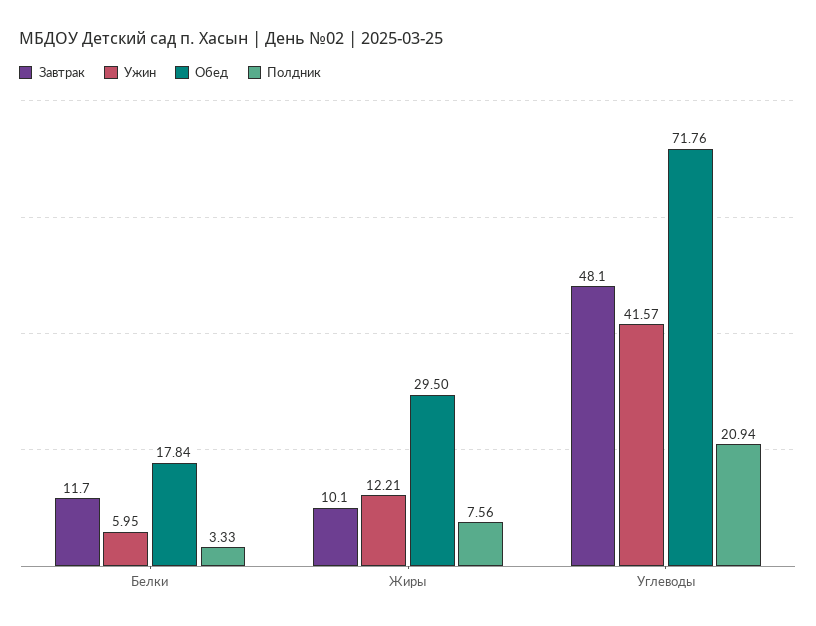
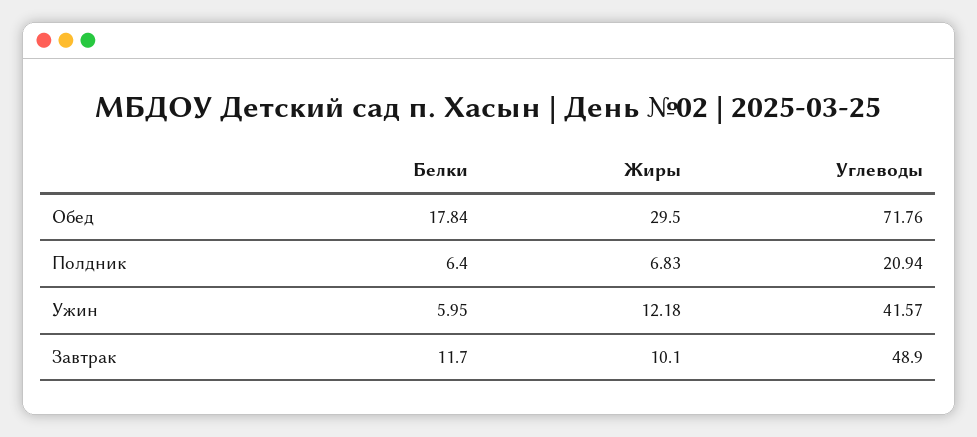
  {
    "Завтрак": {
      "Белки": 11.7,
      "Жиры": 10.1,
-     "Углеводы": 48.1
+     "Углеводы": 48.9
    },
    "Ужин": {
      "Белки": 5.95,
-     "Жиры": 12.21,
+     "Жиры": 12.18,
      "Углеводы": 41.57
    },
    "Обед": {
      "Белки": 17.84,
      "Жиры": 29.5,
      "Углеводы": 71.76
    },
    "Полдник": {
-     "Белки": 3.33,
+     "Белки": 6.4,
-     "Жиры": 7.56,
+     "Жиры": 6.83,
      "Углеводы": 20.94
    }
  }

